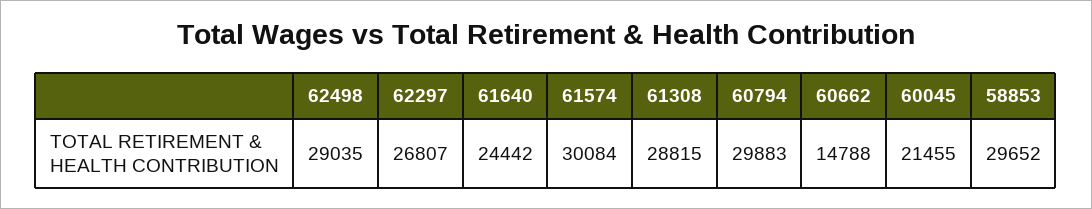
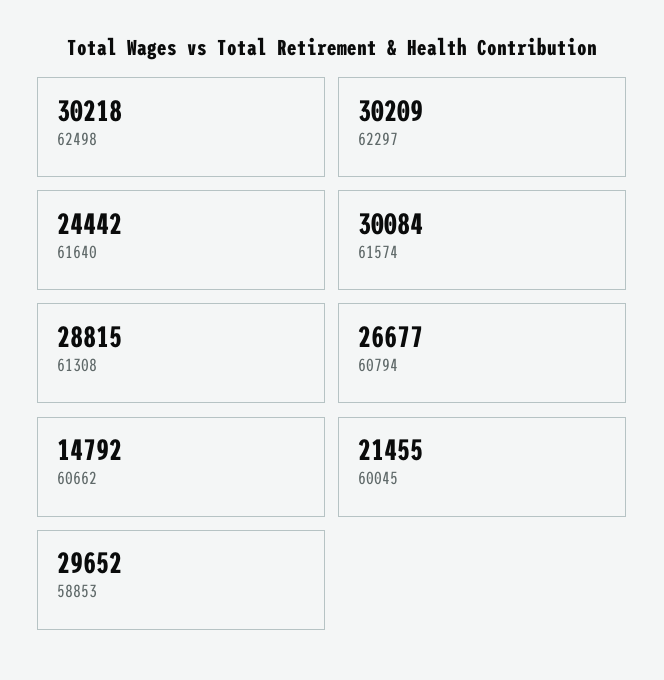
  {
-   "62498": 29035,
+   "62498": 30218,
-   "62297": 26807,
+   "62297": 30209,
    "61640": 24442,
    "61574": 30084,
    "61308": 28815,
-   "60794": 29883,
+   "60794": 26677,
-   "60662": 14788,
+   "60662": 14792,
    "60045": 21455,
    "58853": 29652
  }

